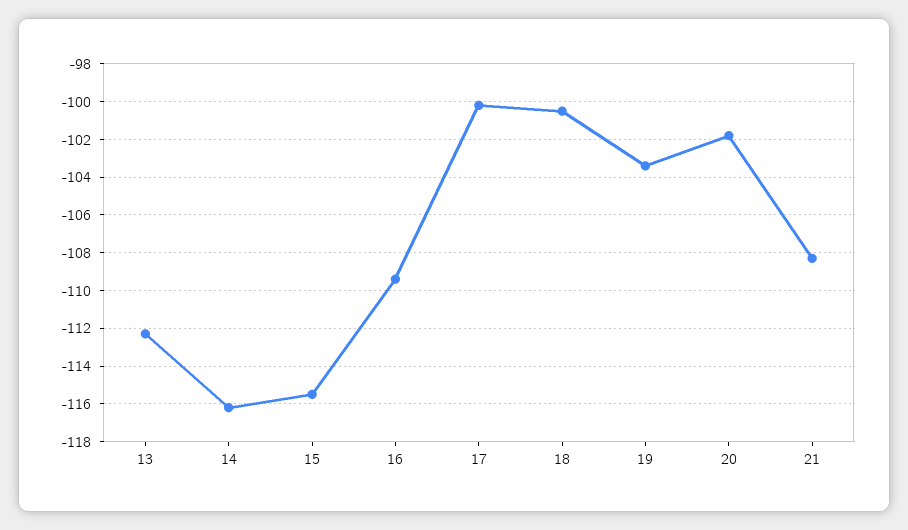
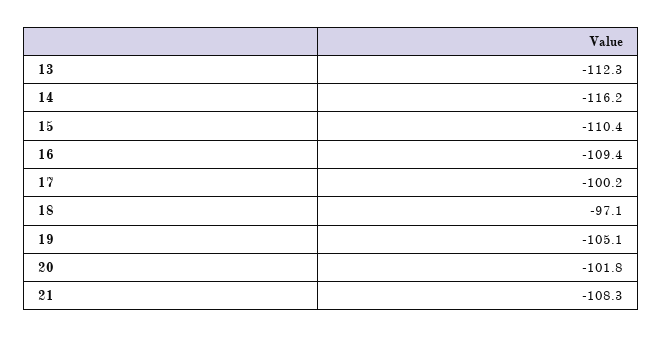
  {
    "13": -112.3,
    "14": -116.2,
-   "15": -115.5,
+   "15": -110.4,
    "16": -109.4,
    "17": -100.2,
-   "18": -100.5,
+   "18": -97.1,
-   "19": -103.5,
+   "19": -105.1,
    "20": -101.8,
    "21": -108.3
  }

